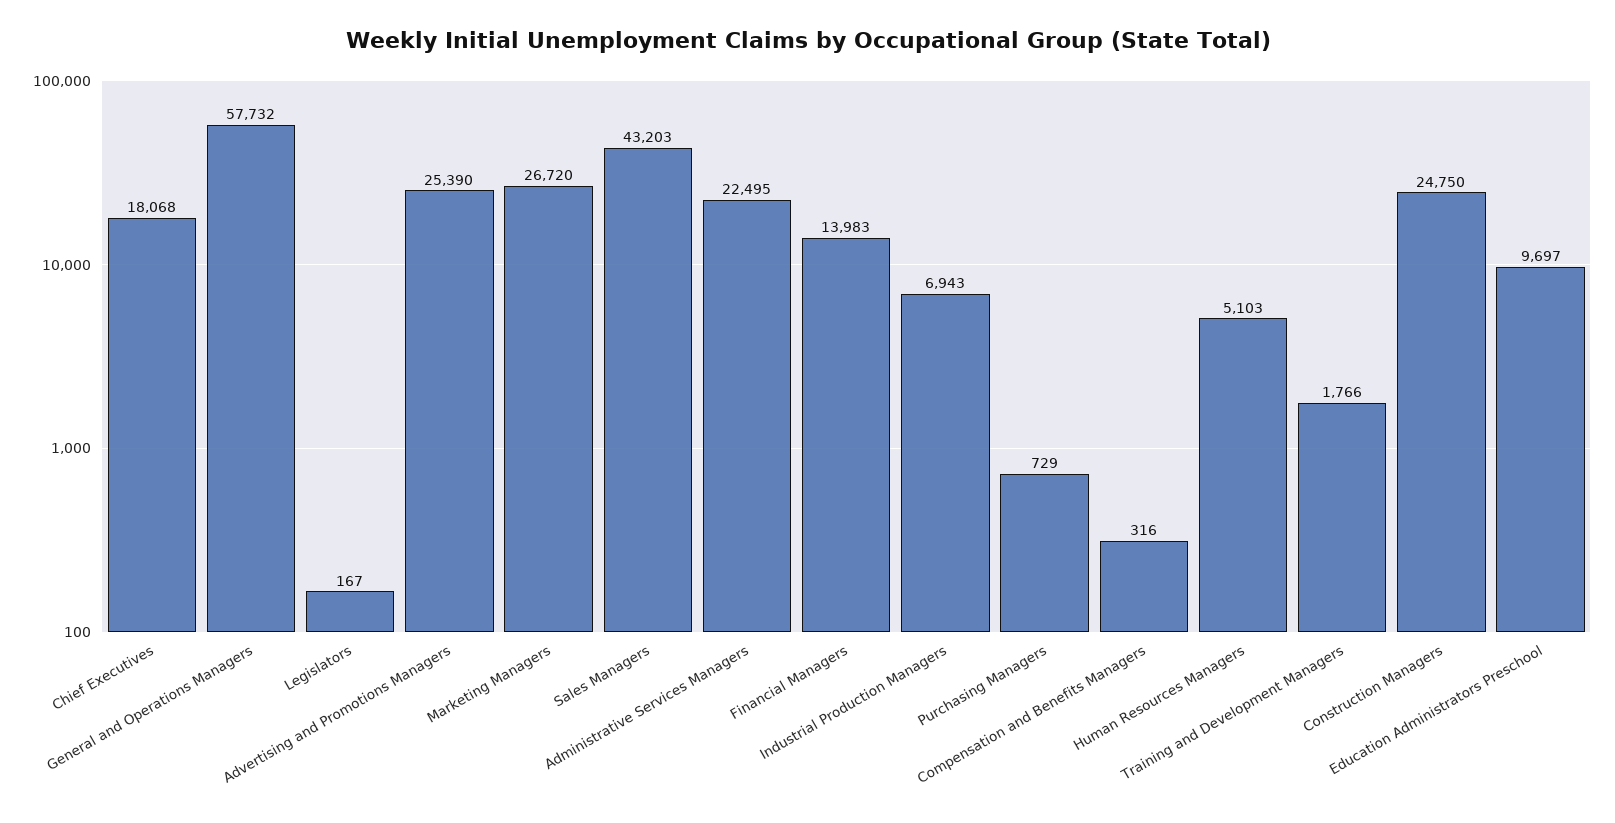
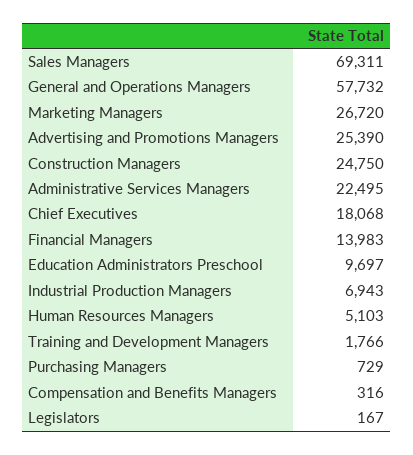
  {
    "Chief Executives": 18068,
    "General and Operations Managers": 57732,
    "Legislators": 167,
    "Advertising and Promotions Managers": 25390,
    "Marketing Managers": 26720,
-   "Sales Managers": 43203,
+   "Sales Managers": 69311,
    "Administrative Services Managers": 22495,
    "Financial Managers": 13983,
    "Industrial Production Managers": 6943,
    "Purchasing Managers": 729,
    "Compensation and Benefits Managers": 316,
    "Human Resources Managers": 5103,
    "Training and Development Managers": 1766,
    "Construction Managers": 24750,
    "Education Administrators Preschool": 9697
  }

